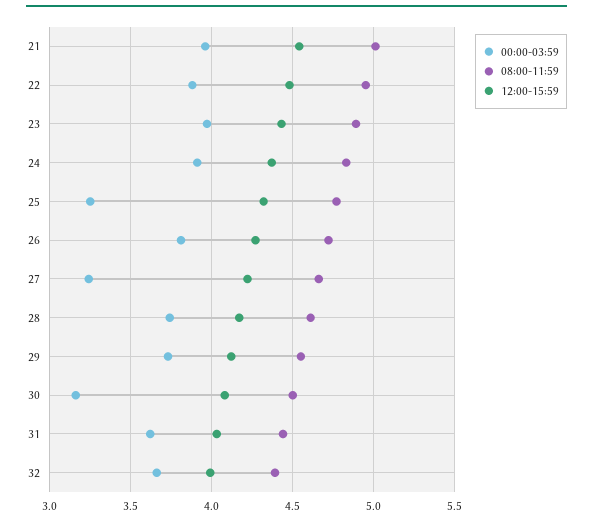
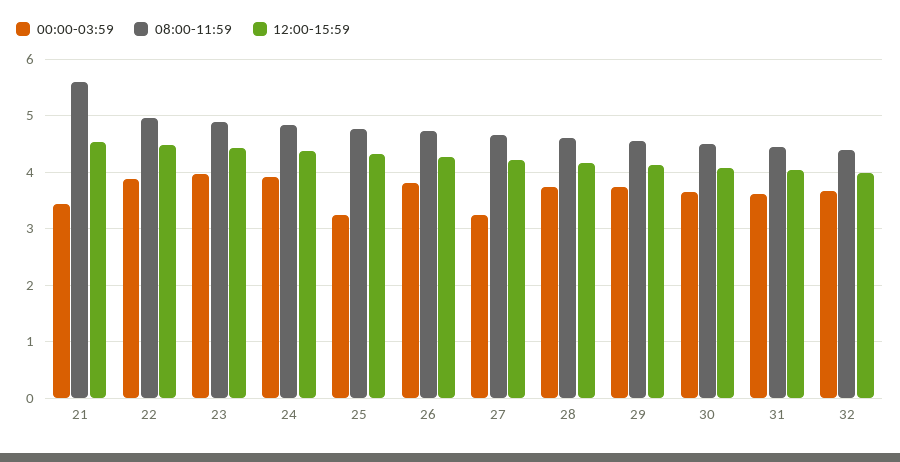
  {
    "00:00-03:59": {
-     "21": 3.95,
+     "21": 3.4,
      "22": 3.9,
      "23": 3.95,
      "24": 3.9,
      "25": 3.25,
      "26": 3.8,
      "27": 3.25,
      "28": 3.75,
      "29": 3.75,
-     "30": 3.15,
+     "30": 3.6,
      "31": 3.6,
      "32": 3.65
    },
    "08:00-11:59": {
-     "21": 5,
+     "21": 5.6,
      "22": 4.95,
      "23": 4.9,
      "24": 4.85,
      "25": 4.75,
      "26": 4.7,
      "27": 4.65,
      "28": 4.6,
      "29": 4.55,
      "30": 4.5,
      "31": 4.45,
      "32": 4.4
    },
    "12:00-15:59": {
      "21": 4.55,
      "22": 4.5,
      "23": 4.45,
      "24": 4.35,
      "25": 4.3,
      "26": 4.25,
      "27": 4.2,
      "28": 4.15,
      "29": 4.1,
      "30": 4.1,
      "31": 4.05,
      "32": 4
    }
  }

